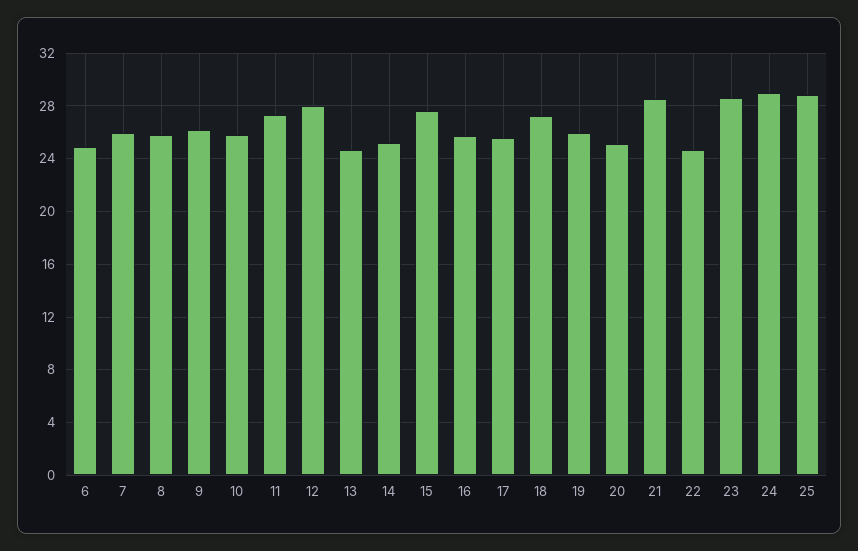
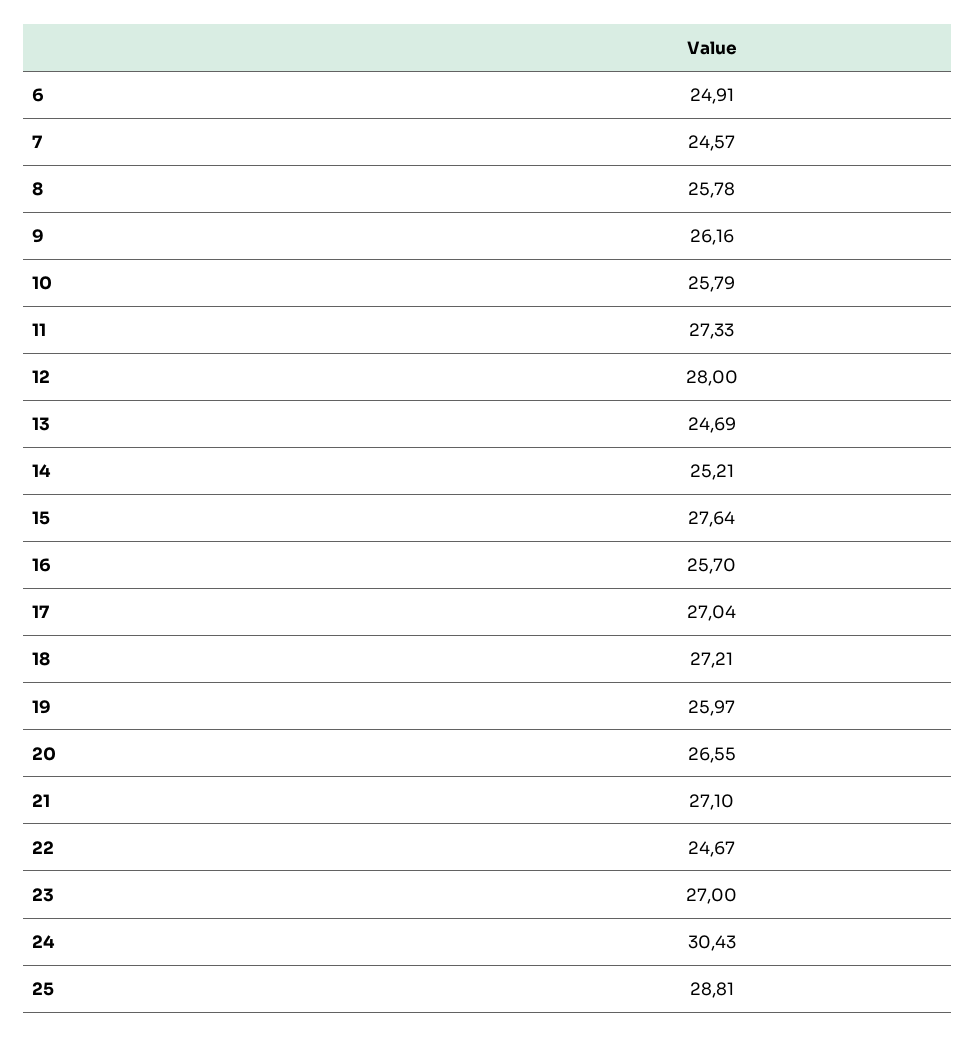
  {
    "6": 24.91,
-   "7": 26,
+   "7": 24.57,
    "8": 25.78,
    "9": 26.16,
    "10": 25.79,
    "11": 27.33,
    "12": 28,
    "13": 24.69,
    "14": 25.21,
    "15": 27.64,
    "16": 25.7,
-   "17": 25.5,
+   "17": 27.04,
    "18": 27.21,
    "19": 25.97,
-   "20": 25,
+   "20": 26.55,
-   "21": 28.5,
+   "21": 27.1,
    "22": 24.67,
-   "23": 28.5,
+   "23": 27,
-   "24": 29,
+   "24": 30.43,
    "25": 28.81
  }

